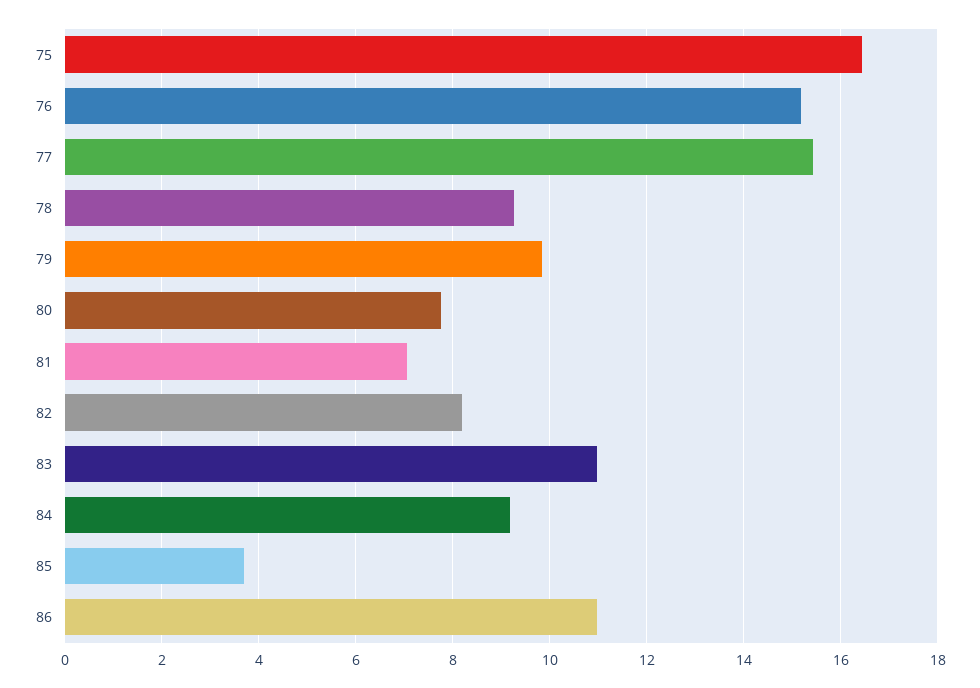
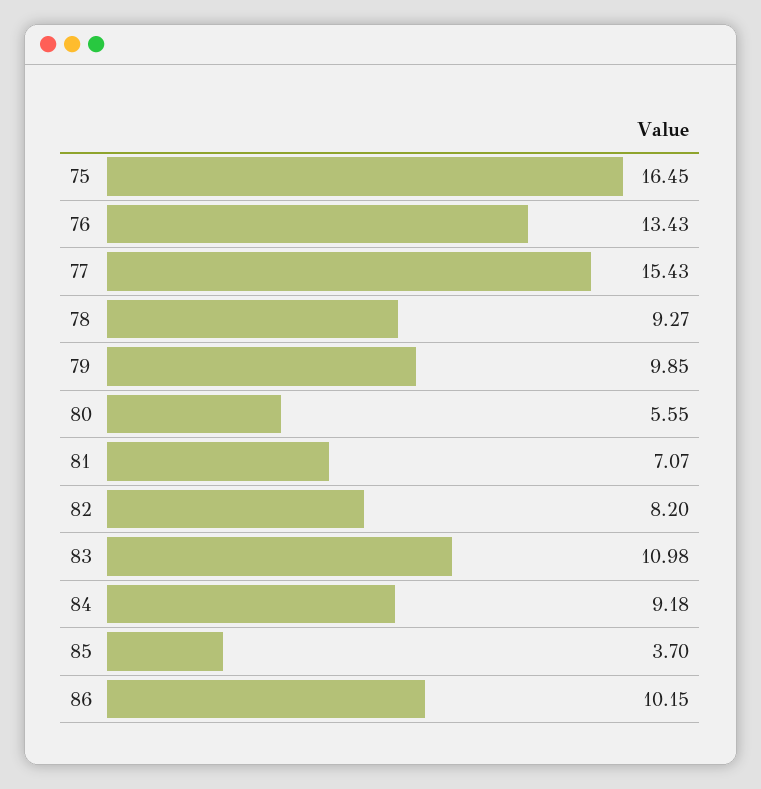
  {
    "75": 16.45,
-   "76": 15.2,
+   "76": 13.43,
    "77": 15.43,
    "78": 9.27,
    "79": 9.85,
-   "80": 7.8,
+   "80": 5.55,
    "81": 7.07,
    "82": 8.2,
    "83": 10.98,
    "84": 9.18,
    "85": 3.7,
-   "86": 11
+   "86": 10.15
  }

